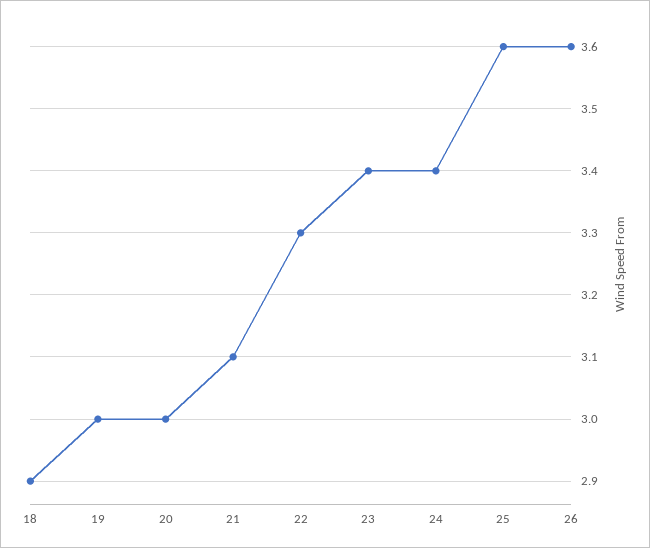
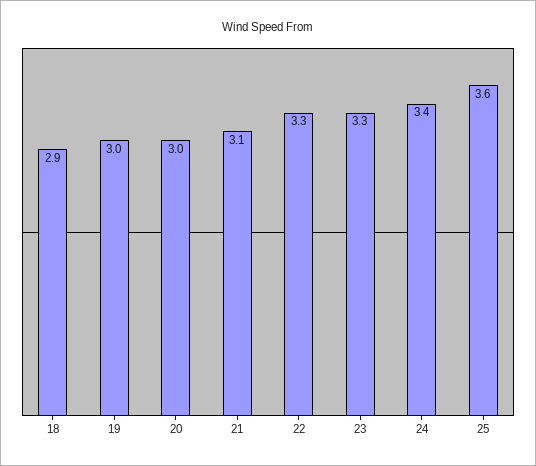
  {
    "18": 2.9,
    "19": 3,
    "20": 3,
    "21": 3.1,
    "22": 3.3,
-   "23": 3.4,
+   "23": 3.3,
    "24": 3.4,
-   "25": 3.6,
+   "25": 3.6
-   "26": 3.6
  }

